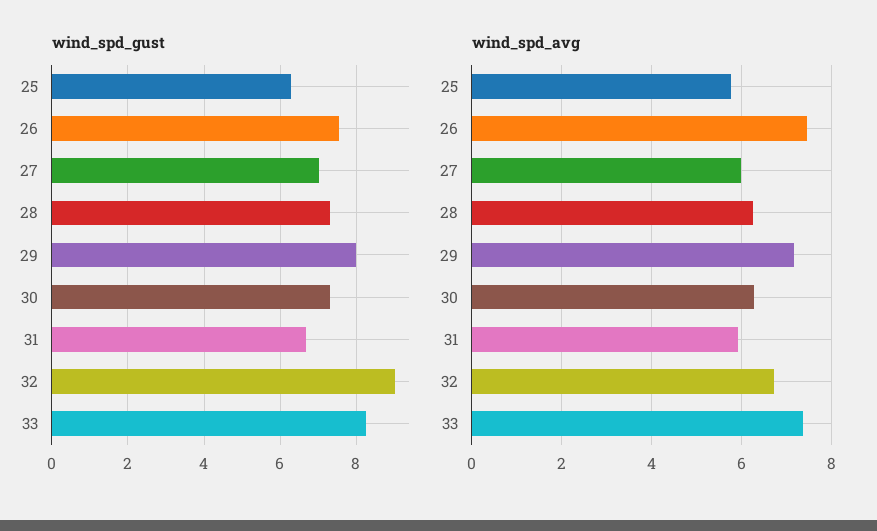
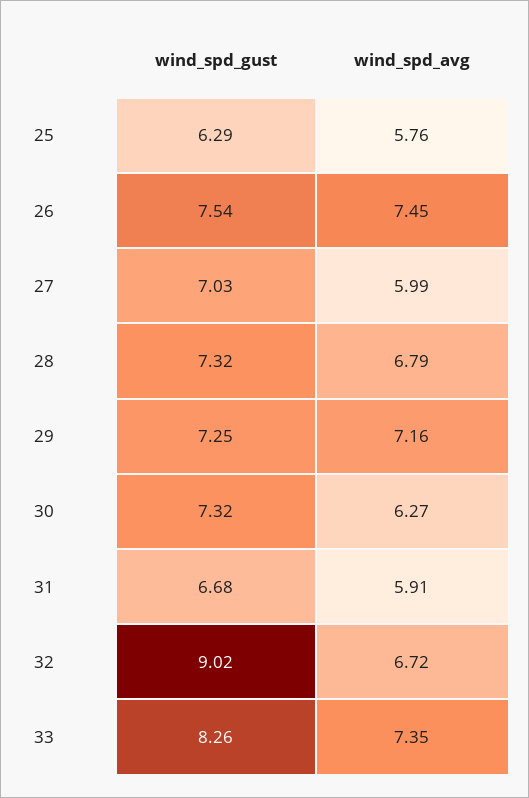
  {
    "wind_spd_gust": {
      "25": 6.29,
      "26": 7.54,
      "27": 7.03,
      "28": 7.32,
-     "29": 8,
+     "29": 7.25,
      "30": 7.32,
      "31": 6.68,
      "32": 9.02,
      "33": 8.26
    },
    "wind_spd_avg": {
      "25": 5.76,
      "26": 7.45,
      "27": 5.99,
-     "28": 6.2,
+     "28": 6.79,
      "29": 7.16,
      "30": 6.27,
      "31": 5.91,
      "32": 6.72,
      "33": 7.35
    }
  }

